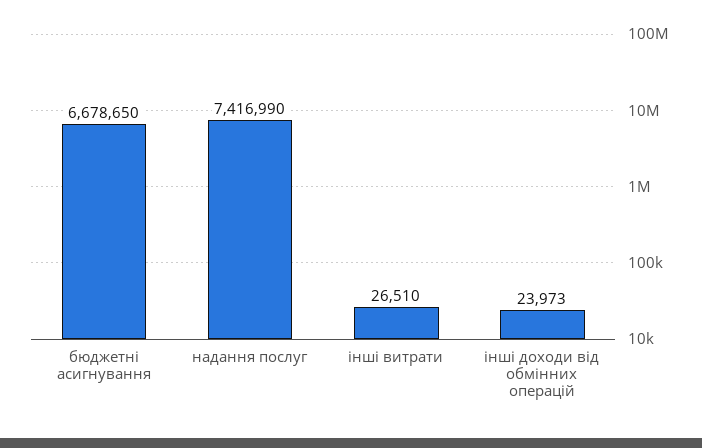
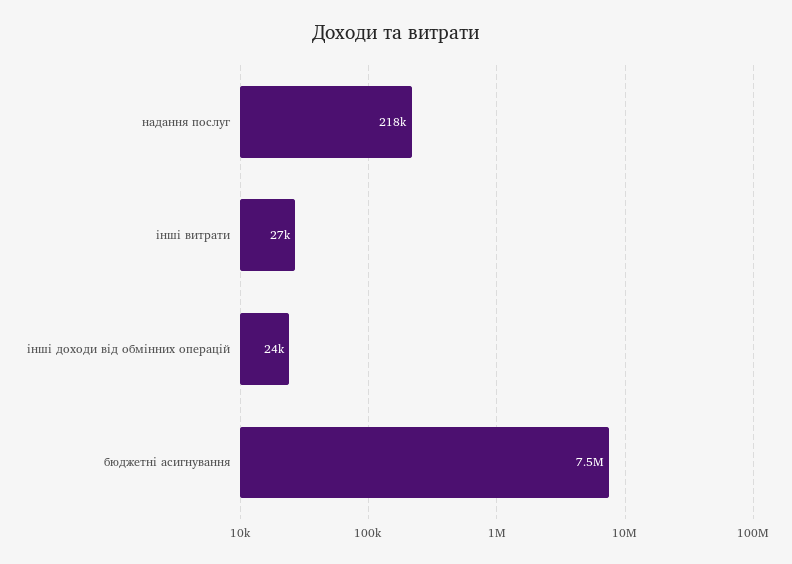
  {
-   "бюджетні асигнування": 6678650,
+   "бюджетні асигнування": 7500000,
-   "надання послуг": 7416990,
+   "надання послуг": 218000,
    "інші витрати": 26510,
    "інші доходи від обмінних операцій": 23973
  }

